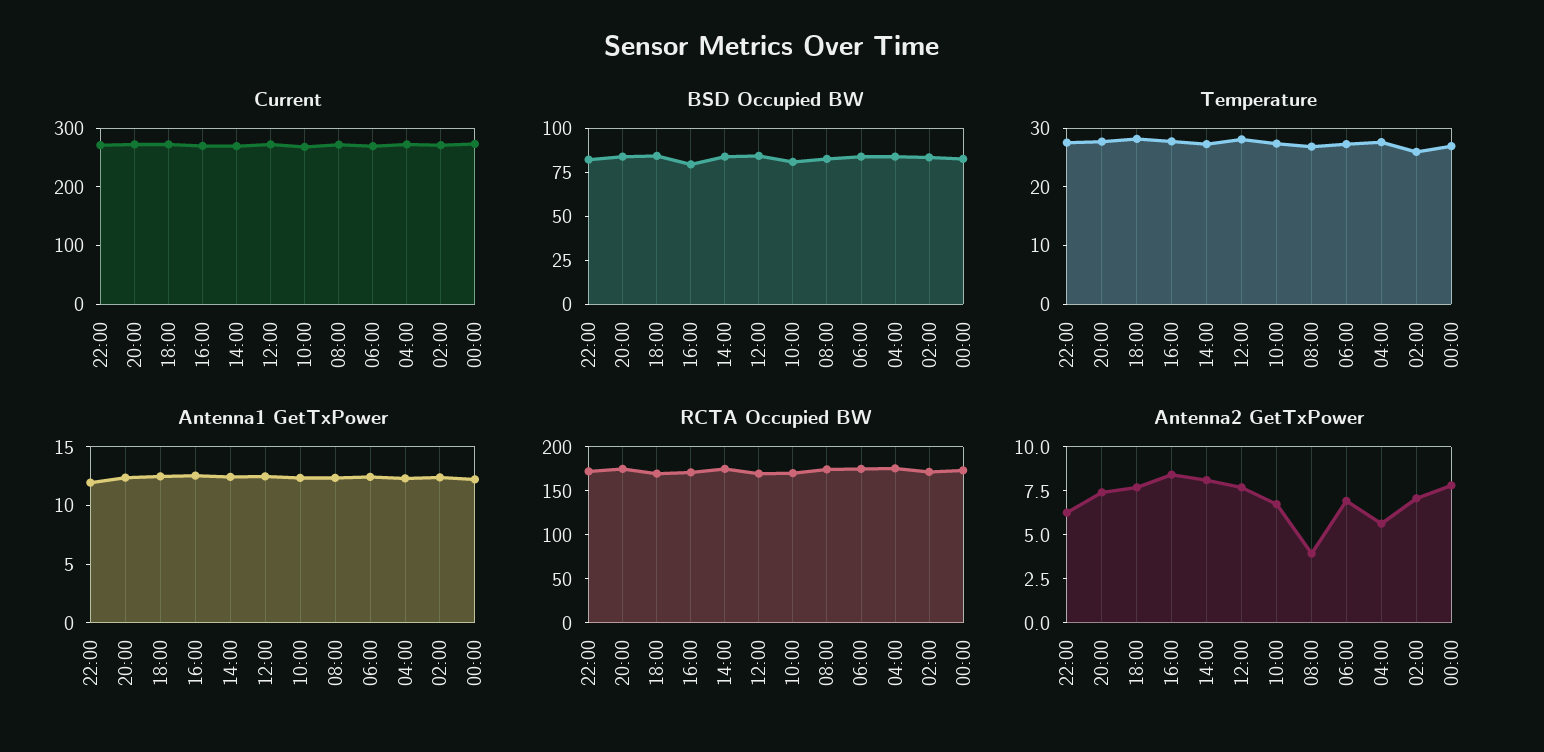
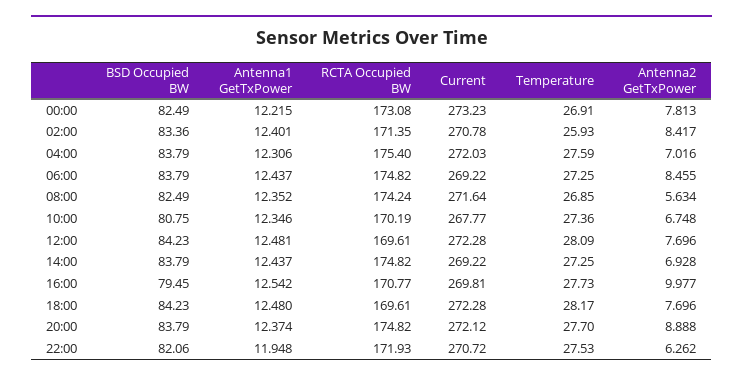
  {
    "Current": {
      "22:00": 270.72,
      "20:00": 272.12,
      "18:00": 272.28,
      "16:00": 269.81,
      "14:00": 269.22,
      "12:00": 272.28,
      "10:00": 267.77,
      "08:00": 271.64,
      "06:00": 269.22,
      "04:00": 272.03,
      "02:00": 270.78,
      "00:00": 273.23
    },
    "BSD Occupied BW": {
      "22:00": 82.06,
      "20:00": 83.79,
      "18:00": 84.23,
      "16:00": 79.45,
      "14:00": 83.79,
      "12:00": 84.23,
      "10:00": 80.75,
      "08:00": 82.49,
      "06:00": 83.79,
      "04:00": 83.79,
      "02:00": 83.36,
      "00:00": 82.49
    },
    "Temperature": {
      "22:00": 27.53,
      "20:00": 27.7,
      "18:00": 28.17,
      "16:00": 27.73,
      "14:00": 27.25,
      "12:00": 28.09,
      "10:00": 27.36,
      "08:00": 26.85,
      "06:00": 27.25,
      "04:00": 27.59,
      "02:00": 25.93,
      "00:00": 26.91
    },
    "Antenna1 GetTxPower": {
      "22:00": 11.948,
      "20:00": 12.374,
      "18:00": 12.48,
      "16:00": 12.542,
      "14:00": 12.437,
      "12:00": 12.481,
      "10:00": 12.346,
      "08:00": 12.352,
      "06:00": 12.437,
      "04:00": 12.306,
      "02:00": 12.401,
      "00:00": 12.215
    },
    "RCTA Occupied BW": {
      "22:00": 171.93,
      "20:00": 174.82,
      "18:00": 169.61,
      "16:00": 170.77,
      "14:00": 174.82,
      "12:00": 169.61,
      "10:00": 170.19,
      "08:00": 174.24,
      "06:00": 174.82,
      "04:00": 175.4,
      "02:00": 171.35,
      "00:00": 173.08
    },
    "Antenna2 GetTxPower": {
      "22:00": 6.262,
-     "20:00": 7.5,
+     "20:00": 8.888,
      "18:00": 7.696,
-     "16:00": 8.5,
+     "16:00": 9.977,
-     "14:00": 8,
+     "14:00": 6.928,
      "12:00": 7.696,
      "10:00": 6.748,
-     "08:00": 4,
+     "08:00": 5.634,
-     "06:00": 7,
+     "06:00": 8.455,
-     "04:00": 5.5,
+     "04:00": 7.016,
-     "02:00": 7,
+     "02:00": 8.417,
      "00:00": 7.813
    }
  }

